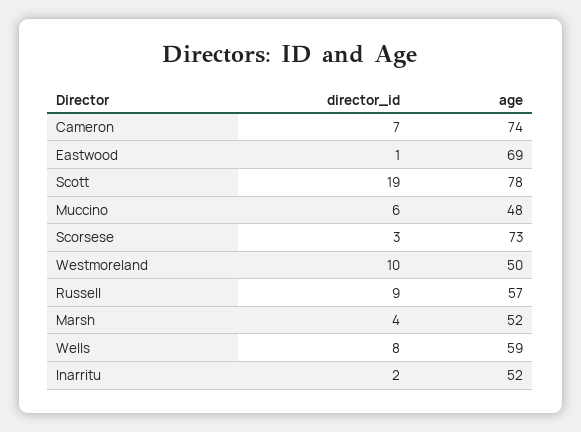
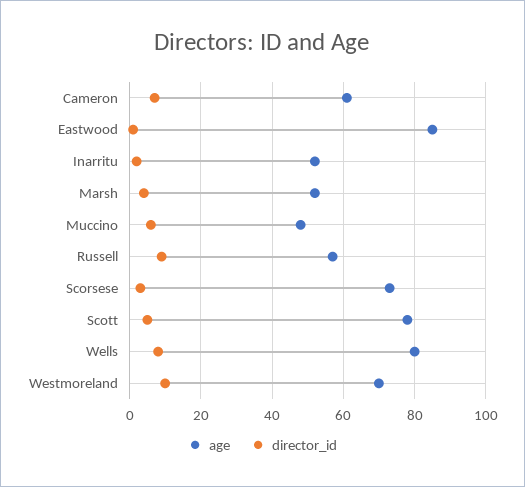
  {
    "director_id": {
      "Cameron": 7,
      "Eastwood": 1,
-     "Scott": 19,
+     "Scott": 5,
      "Muccino": 6,
      "Scorsese": 3,
      "Westmoreland": 10,
      "Russell": 9,
      "Marsh": 4,
      "Wells": 8,
      "Inarritu": 2
    },
    "age": {
-     "Cameron": 74,
+     "Cameron": 60,
-     "Eastwood": 69,
+     "Eastwood": 85,
      "Scott": 78,
      "Muccino": 48,
      "Scorsese": 73,
-     "Westmoreland": 50,
+     "Westmoreland": 70,
      "Russell": 57,
      "Marsh": 52,
-     "Wells": 59,
+     "Wells": 80,
      "Inarritu": 52
    }
  }

